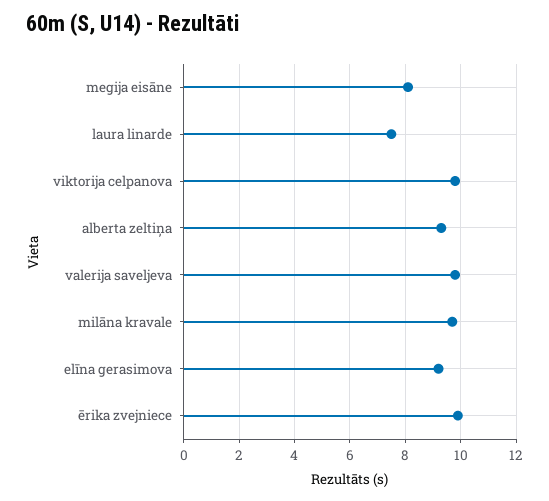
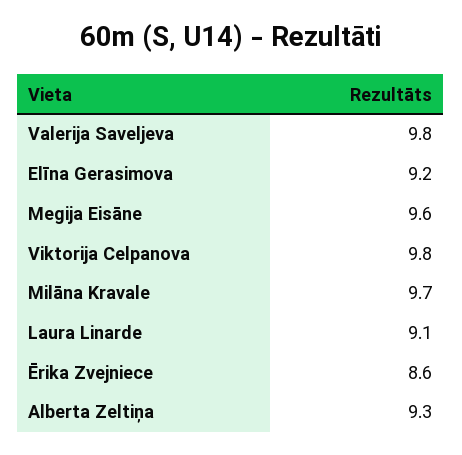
  {
-   "megija eisāne": 8,
+   "megija eisāne": 9.6,
-   "laura linarde": 7.5,
+   "laura linarde": 9.1,
    "viktorija celpanova": 9.8,
    "alberta zeltiņa": 9.3,
    "valerija saveljeva": 9.8,
    "milāna kravale": 9.7,
    "elīna gerasimova": 9.2,
-   "ērika zvejniece": 10
+   "ērika zvejniece": 8.6
  }

